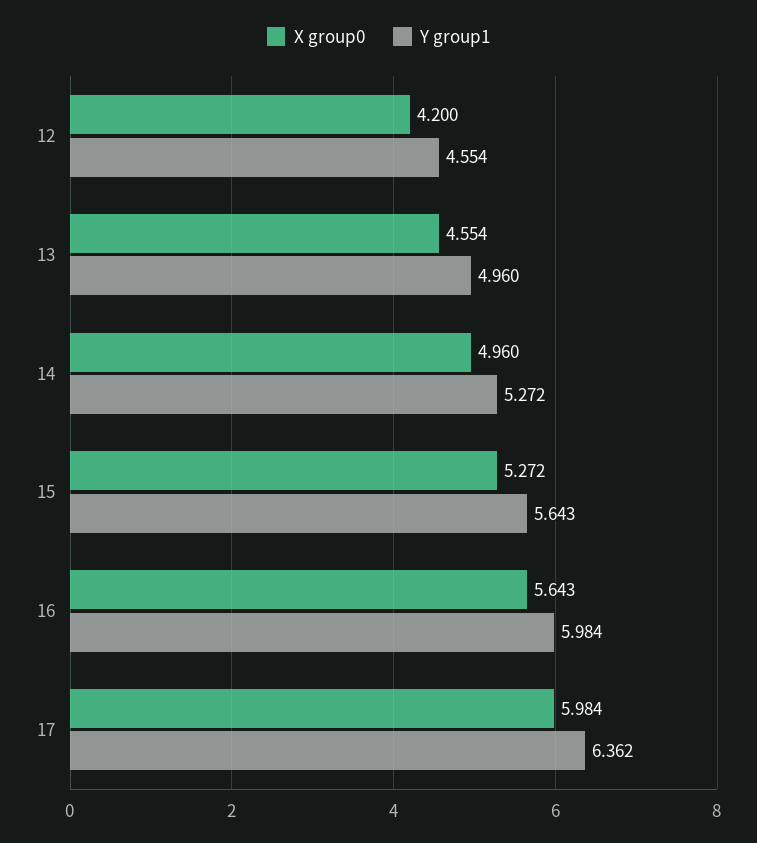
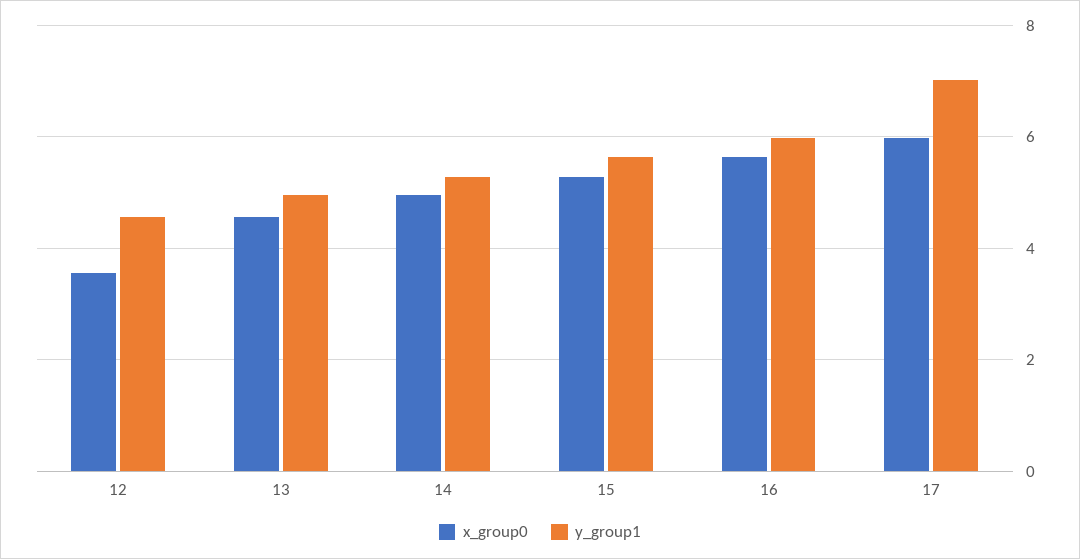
  {
    "X group0": {
-     "12": 4.2,
+     "12": 3.6,
      "13": 4.554,
      "14": 4.96,
      "15": 5.272,
      "16": 5.643,
      "17": 5.984
    },
    "Y group1": {
      "12": 4.554,
      "13": 4.96,
      "14": 5.272,
      "15": 5.643,
      "16": 5.984,
-     "17": 6.362
+     "17": 7
    }
  }

